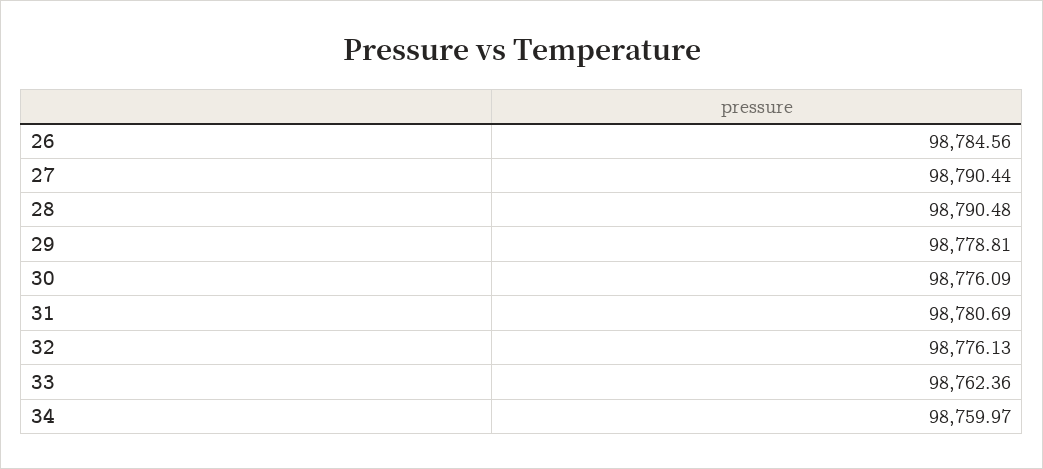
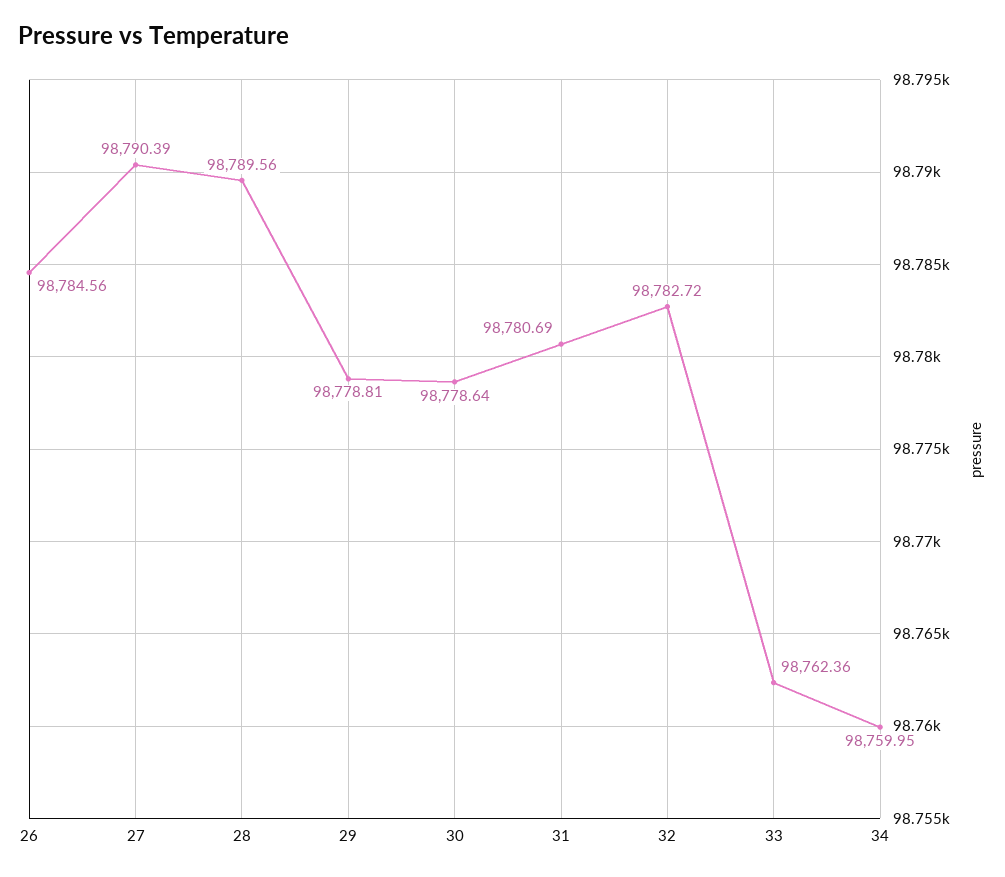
  {
    "26": 98784.56,
-   "27": 98790.44,
+   "27": 98790.39,
-   "28": 98790.48,
+   "28": 98789.56,
    "29": 98778.81,
-   "30": 98776.09,
+   "30": 98778.64,
    "31": 98780.69,
-   "32": 98776.13,
+   "32": 98782.72,
    "33": 98762.36,
-   "34": 98759.97
+   "34": 98759.95
  }

